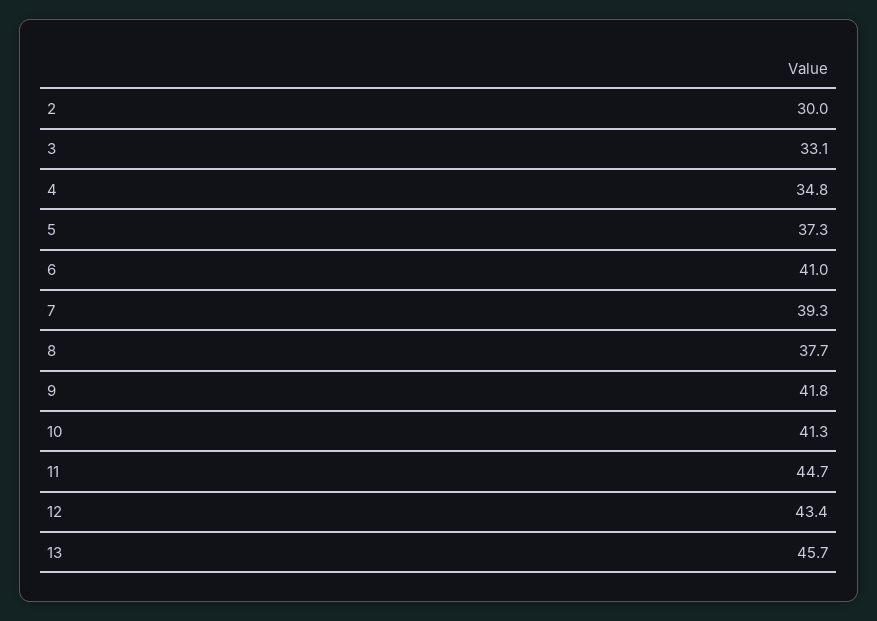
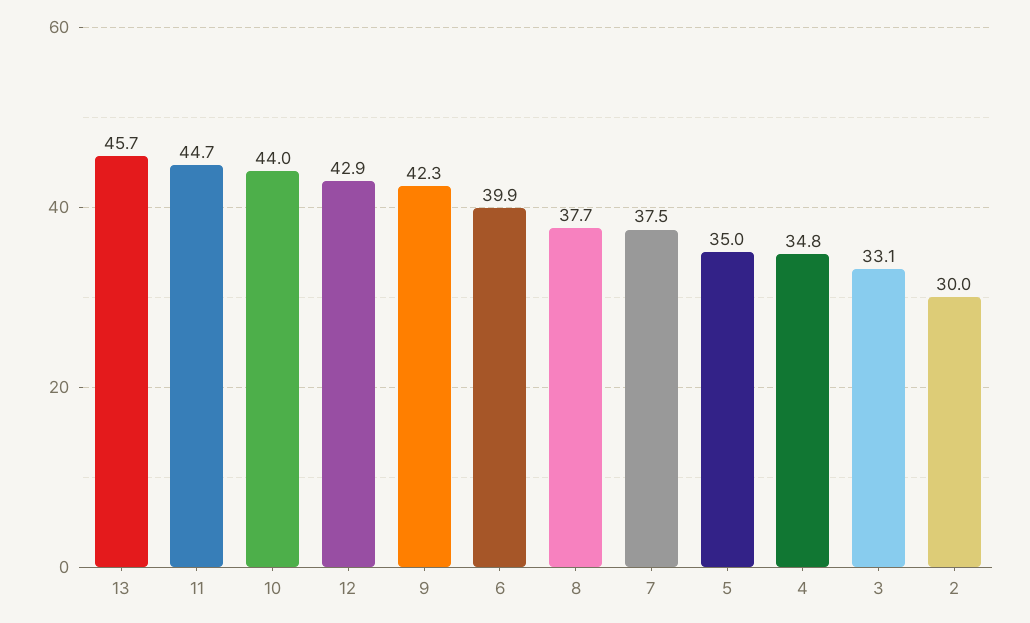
  {
    "2": 30,
    "3": 33.1,
    "4": 34.8,
-   "5": 37.3,
+   "5": 35,
-   "6": 41,
+   "6": 39.9,
-   "7": 39.3,
+   "7": 37.5,
    "8": 37.7,
-   "9": 41.8,
+   "9": 42.3,
-   "10": 41.3,
+   "10": 44,
    "11": 44.7,
-   "12": 43.4,
+   "12": 42.9,
    "13": 45.7
  }

